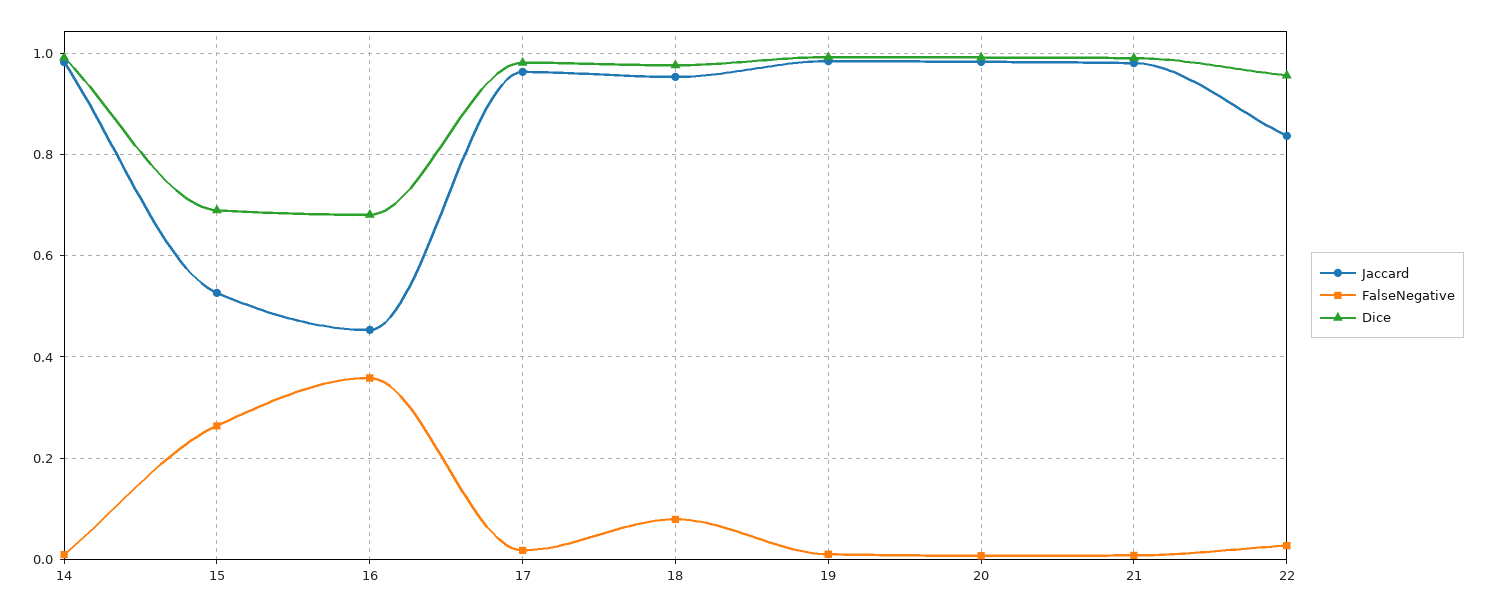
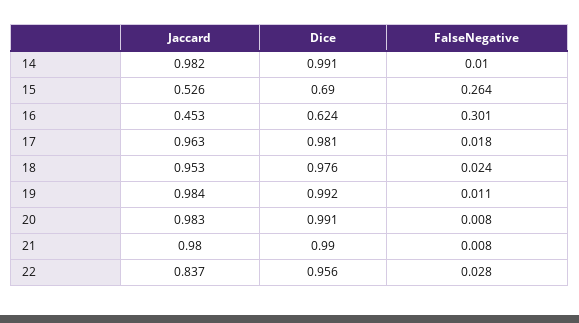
  {
    "Jaccard": {
      "14": 0.982,
      "15": 0.526,
      "16": 0.453,
      "17": 0.963,
      "18": 0.953,
      "19": 0.984,
      "20": 0.983,
      "21": 0.98,
      "22": 0.837
    },
    "FalseNegative": {
      "14": 0.01,
      "15": 0.264,
-     "16": 0.36,
+     "16": 0.301,
      "17": 0.018,
-     "18": 0.08,
+     "18": 0.024,
      "19": 0.011,
      "20": 0.008,
      "21": 0.008,
      "22": 0.028
    },
    "Dice": {
      "14": 0.991,
      "15": 0.69,
-     "16": 0.68,
+     "16": 0.624,
      "17": 0.981,
      "18": 0.976,
      "19": 0.992,
      "20": 0.991,
      "21": 0.99,
      "22": 0.956
    }
  }

